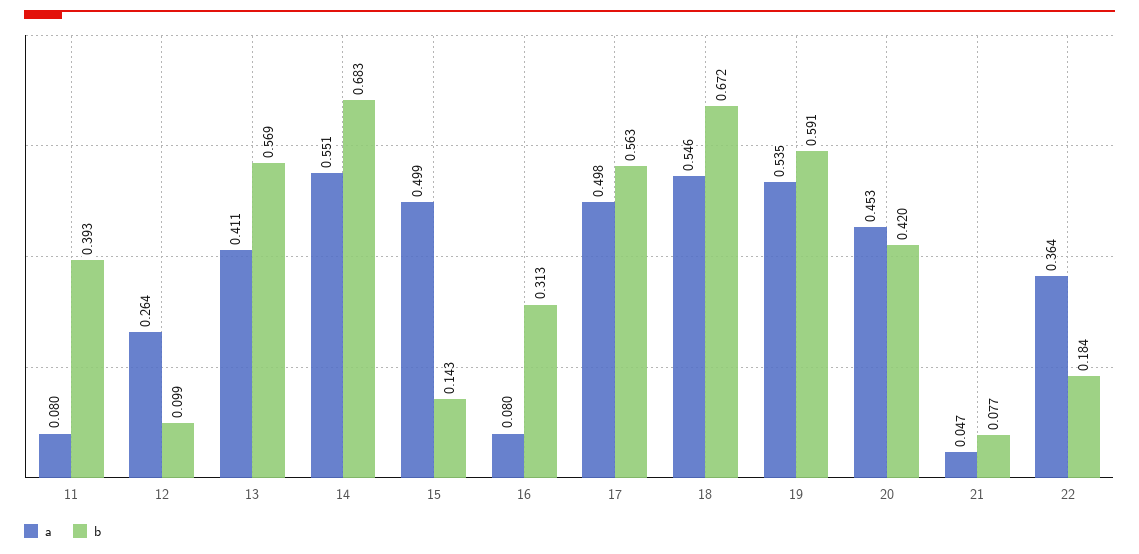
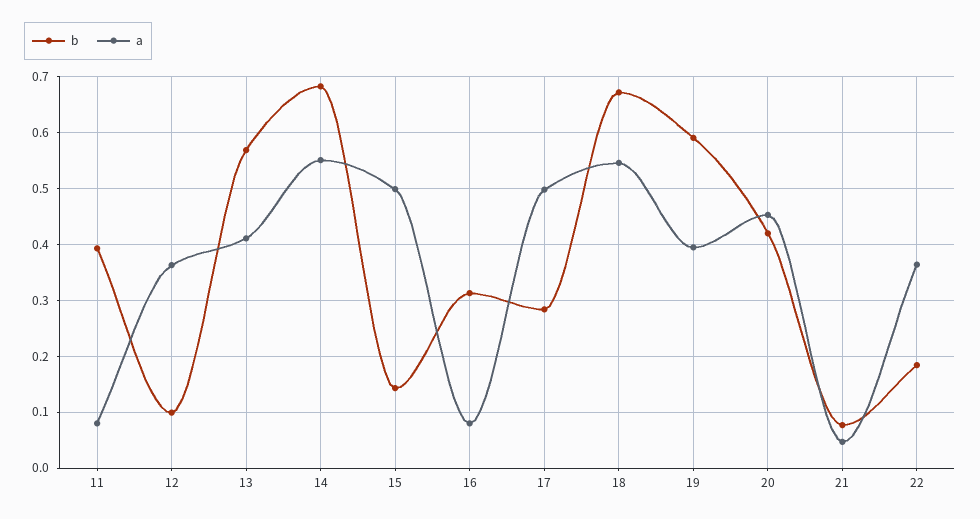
  {
    "a": {
      "11": 0.08,
-     "12": 0.264,
+     "12": 0.36,
      "13": 0.411,
      "14": 0.551,
      "15": 0.499,
      "16": 0.08,
      "17": 0.498,
      "18": 0.546,
-     "19": 0.535,
+     "19": 0.4,
      "20": 0.453,
      "21": 0.047,
      "22": 0.364
    },
    "b": {
      "11": 0.393,
      "12": 0.099,
      "13": 0.569,
      "14": 0.683,
      "15": 0.143,
      "16": 0.313,
-     "17": 0.563,
+     "17": 0.28,
      "18": 0.672,
      "19": 0.591,
      "20": 0.42,
      "21": 0.077,
      "22": 0.184
    }
  }

